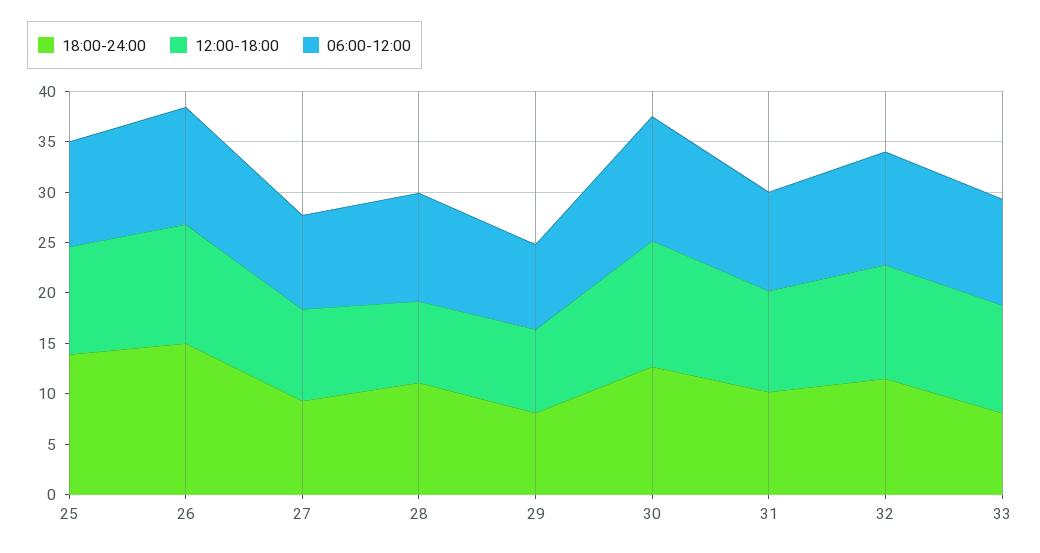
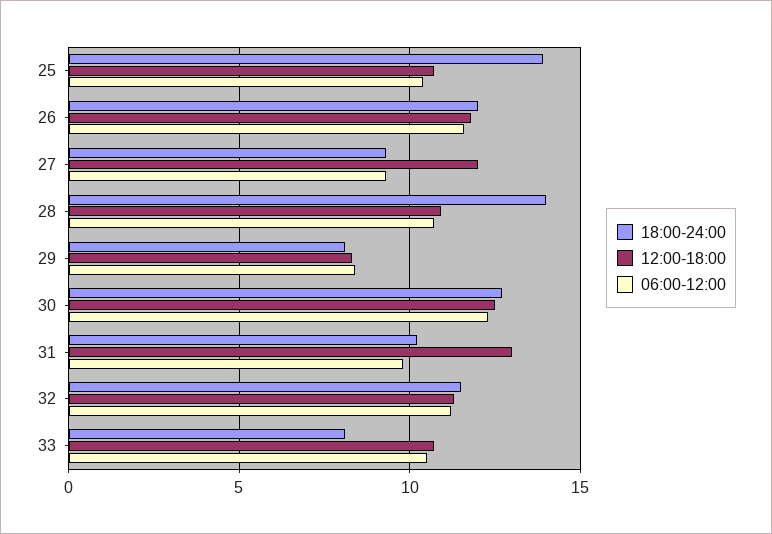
  {
    "18:00-24:00": {
      "25": 14,
-     "26": 15,
+     "26": 12,
      "27": 9.5,
-     "28": 11,
+     "28": 14,
      "29": 8,
      "30": 12.5,
      "31": 10,
      "32": 11.5,
      "33": 8
    },
    "12:00-18:00": {
      "25": 10.5,
      "26": 12,
-     "27": 9,
+     "27": 12,
-     "28": 8,
+     "28": 11,
      "29": 8.5,
      "30": 12.5,
-     "31": 10,
+     "31": 13,
      "32": 11.5,
      "33": 10.5
    },
    "06:00-12:00": {
      "25": 10.5,
      "26": 11.5,
      "27": 9.5,
      "28": 10.5,
      "29": 8.5,
      "30": 12.5,
      "31": 10,
      "32": 11,
      "33": 10.5
    }
  }

